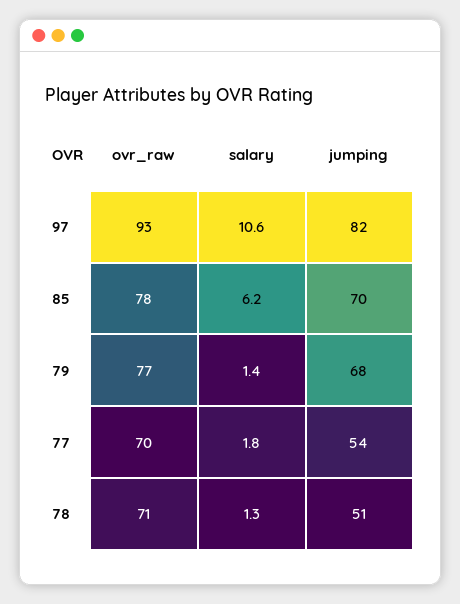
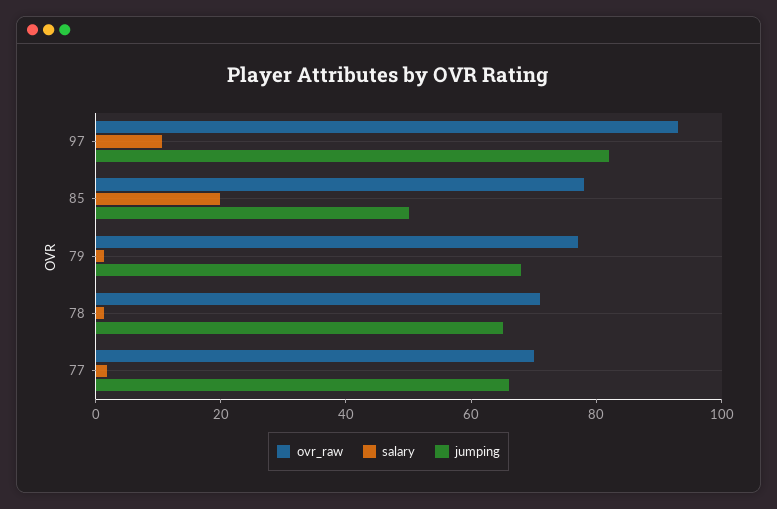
  {
    "ovr_raw": {
      "97": 93,
      "85": 78,
      "79": 77,
      "77": 70,
      "78": 71
    },
    "salary": {
      "97": 10.6,
-     "85": 6.2,
+     "85": 20,
      "79": 1.4,
      "77": 1.8,
      "78": 1.3
    },
    "jumping": {
      "97": 82,
-     "85": 70,
+     "85": 50,
      "79": 68,
-     "77": 54,
+     "77": 65,
-     "78": 51
+     "78": 65
    }
  }

